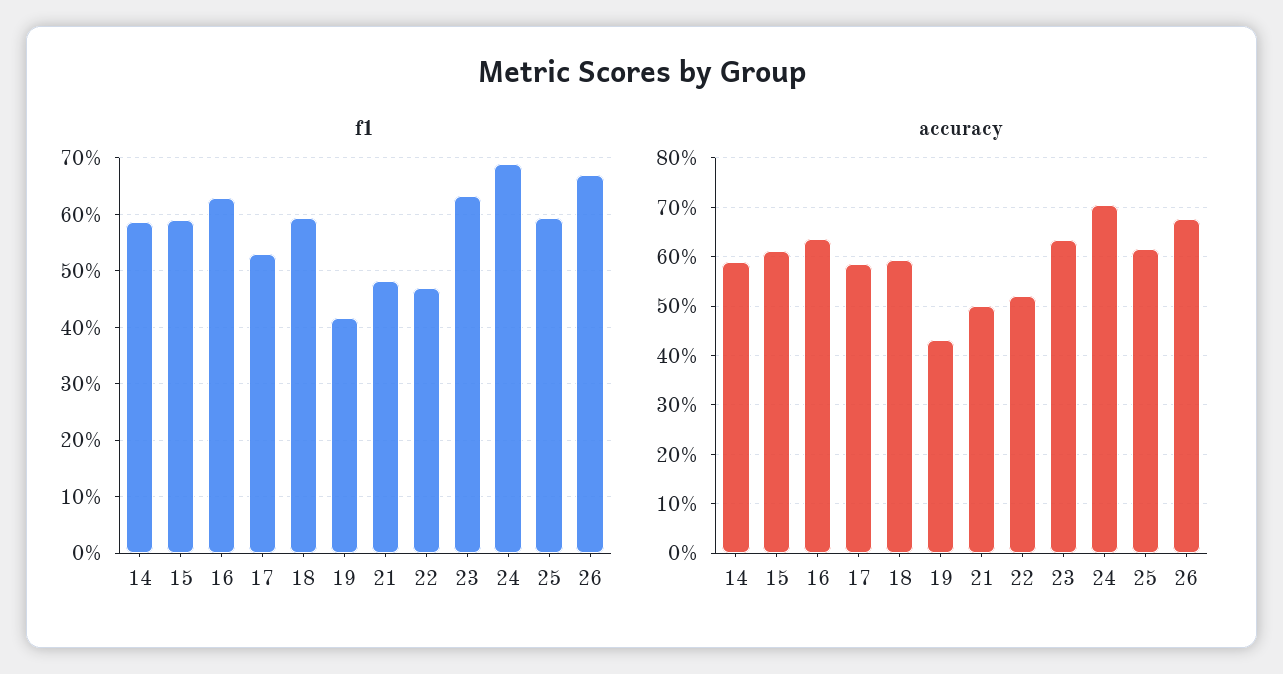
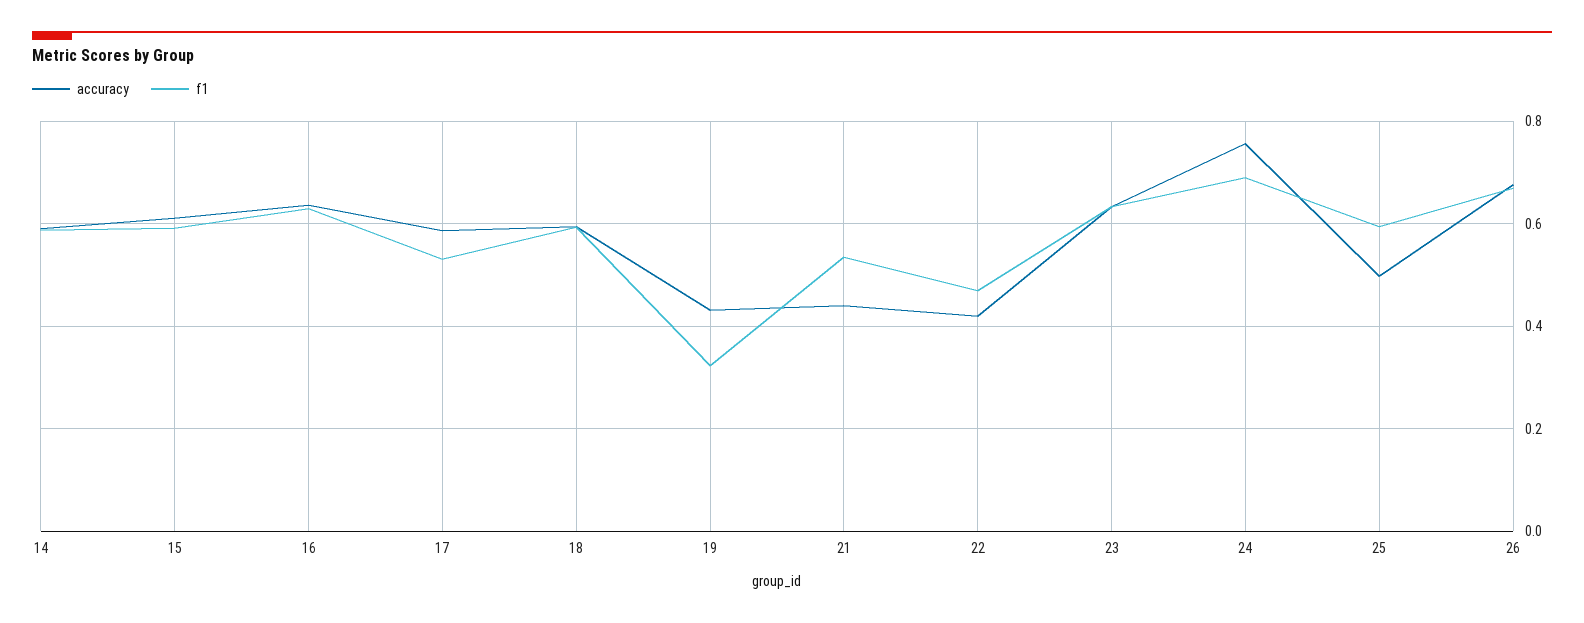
  {
    "f1": {
      "14": 0.58,
      "15": 0.6,
      "16": 0.62,
      "17": 0.54,
      "18": 0.6,
-     "19": 0.42,
+     "19": 0.32,
-     "21": 0.48,
+     "21": 0.54,
      "22": 0.46,
      "23": 0.64,
      "24": 0.68,
      "25": 0.6,
      "26": 0.66
    },
    "accuracy": {
      "14": 0.58,
      "15": 0.62,
      "16": 0.64,
      "17": 0.58,
      "18": 0.6,
      "19": 0.44,
-     "21": 0.5,
+     "21": 0.44,
-     "22": 0.52,
+     "22": 0.42,
      "23": 0.64,
-     "24": 0.7,
+     "24": 0.76,
-     "25": 0.62,
+     "25": 0.5,
      "26": 0.68
    }
  }

